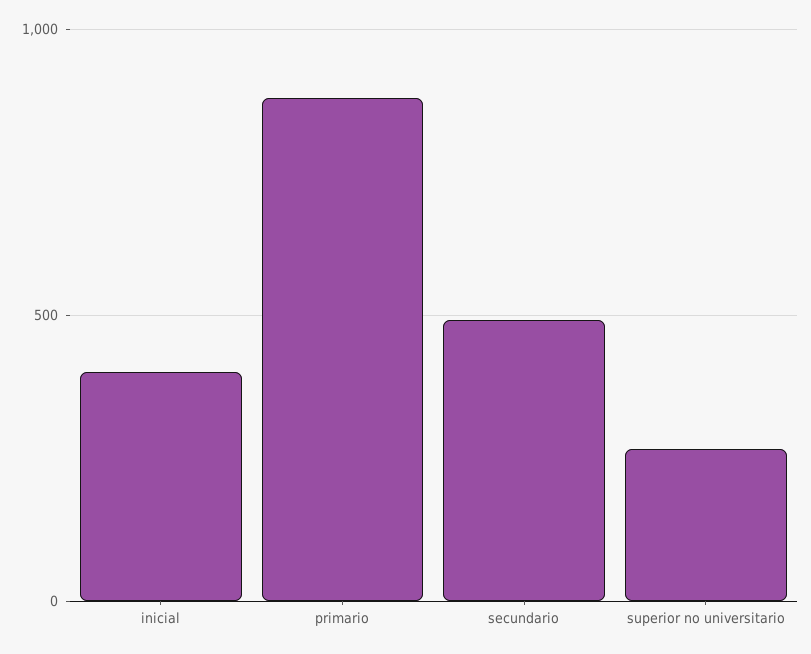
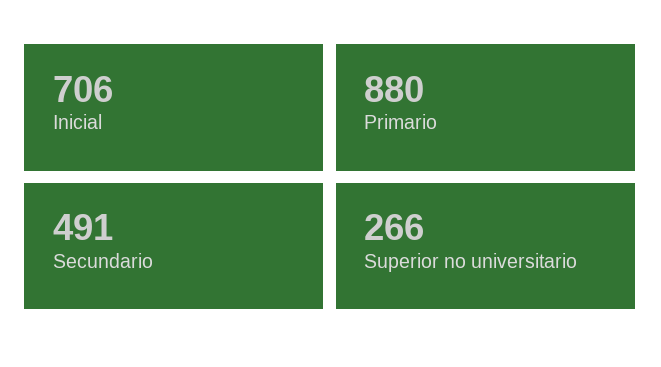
  {
-   "inicial": 400,
+   "inicial": 706,
    "primario": 880,
    "secundario": 491,
    "superior no universitario": 266
  }

